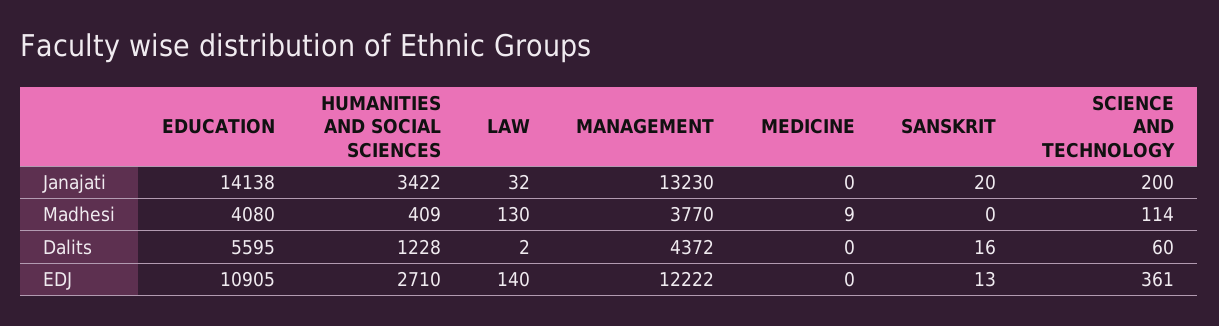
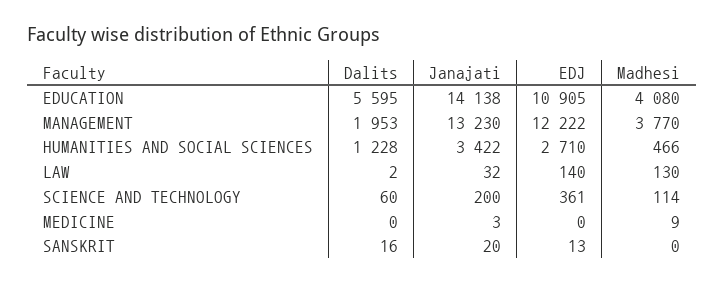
  {
    "EDUCATION": {
      "Janajati": 14138,
      "Madhesi": 4080,
      "Dalits": 5595,
      "EDJ": 10905
    },
    "HUMANITIES AND SOCIAL SCIENCES": {
      "Janajati": 3422,
-     "Madhesi": 409,
+     "Madhesi": 466,
      "Dalits": 1228,
      "EDJ": 2710
    },
    "LAW": {
      "Janajati": 32,
      "Madhesi": 130,
      "Dalits": 2,
      "EDJ": 140
    },
    "MANAGEMENT": {
      "Janajati": 13230,
      "Madhesi": 3770,
-     "Dalits": 4372,
+     "Dalits": 1953,
      "EDJ": 12222
    },
    "MEDICINE": {
-     "Janajati": 0,
+     "Janajati": 3,
      "Madhesi": 9,
      "Dalits": 0,
      "EDJ": 0
    },
    "SANSKRIT": {
      "Janajati": 20,
      "Madhesi": 0,
      "Dalits": 16,
      "EDJ": 13
    },
    "SCIENCE AND TECHNOLOGY": {
      "Janajati": 200,
      "Madhesi": 114,
      "Dalits": 60,
      "EDJ": 361
    }
  }

